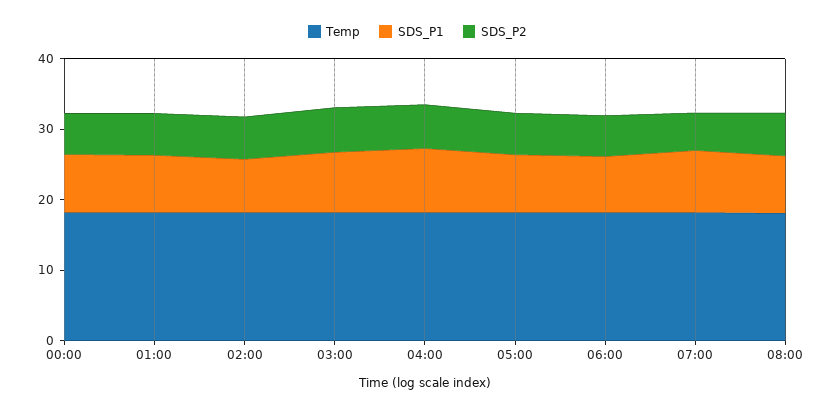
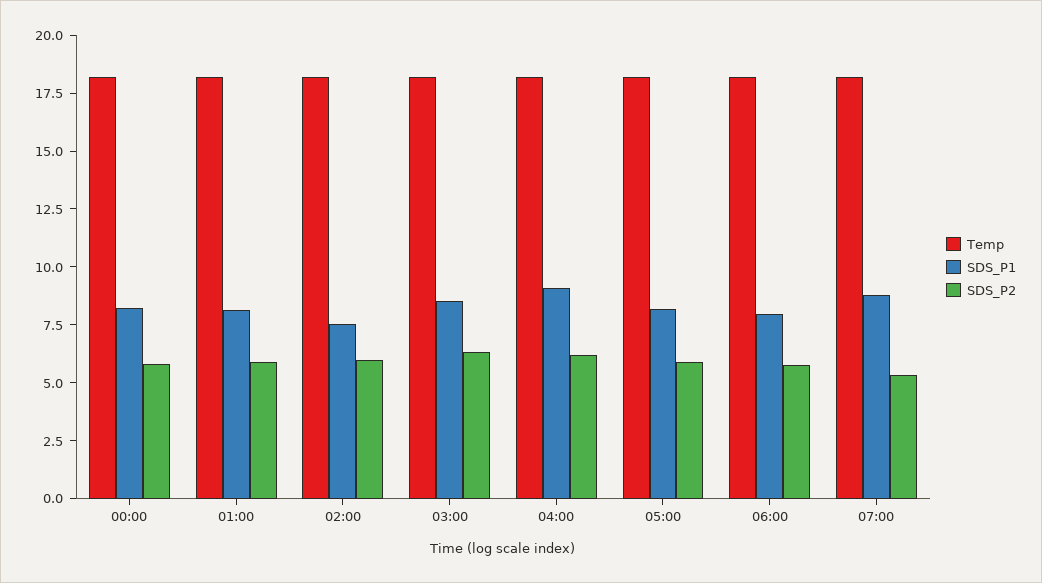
  {
    "Temp": {
      "00:00": 18,
      "01:00": 18,
      "02:00": 18,
      "03:00": 18,
      "04:00": 18,
      "05:00": 18,
      "06:00": 18,
-     "07:00": 18,
+     "07:00": 18
-     "08:00": 18
    },
    "SDS_P1": {
      "00:00": 8,
      "01:00": 8,
      "02:00": 7.5,
      "03:00": 8.5,
      "04:00": 9,
      "05:00": 8,
      "06:00": 8,
-     "07:00": 9,
+     "07:00": 9
-     "08:00": 8
    },
    "SDS_P2": {
      "00:00": 6,
      "01:00": 6,
      "02:00": 6,
      "03:00": 6.5,
      "04:00": 6,
      "05:00": 6,
      "06:00": 6,
-     "07:00": 5.5,
+     "07:00": 5.5
-     "08:00": 6
    }
  }

